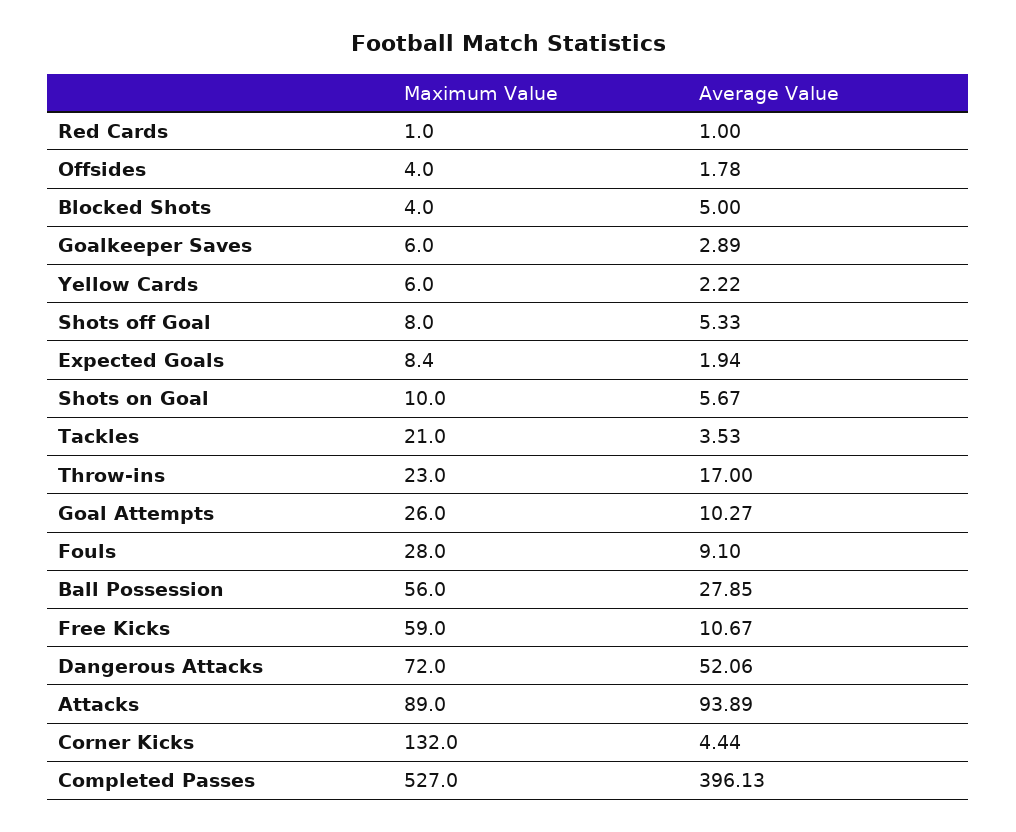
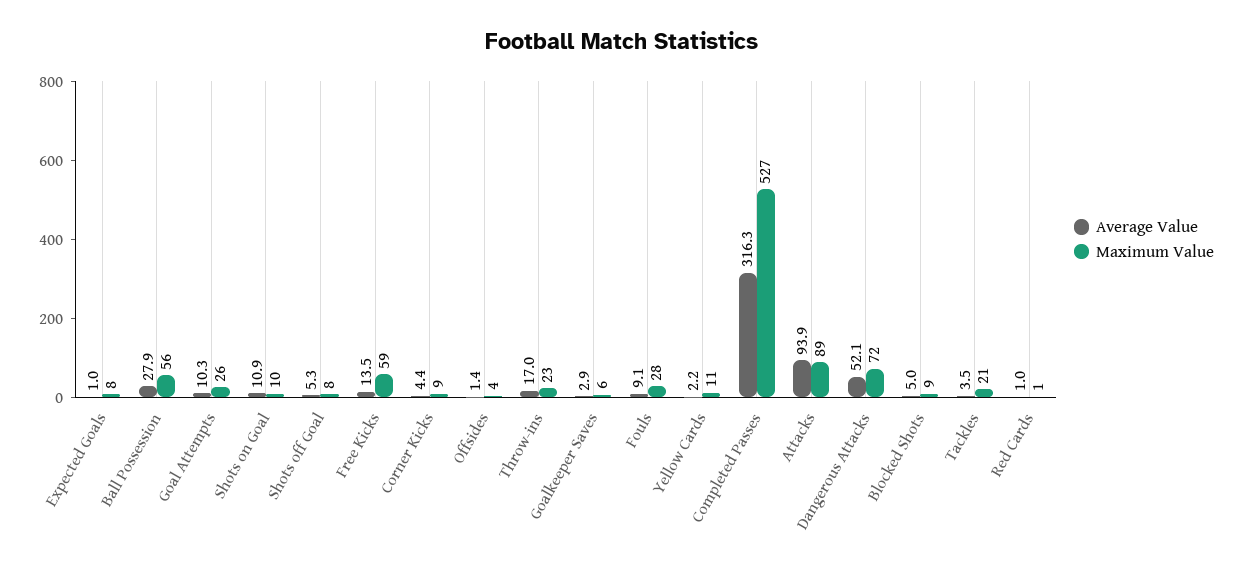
  {
    "Maximum Value": {
      "Red Cards": 1,
      "Offsides": 4,
-     "Blocked Shots": 4,
+     "Blocked Shots": 9,
      "Goalkeeper Saves": 6,
-     "Yellow Cards": 6,
+     "Yellow Cards": 11,
      "Shots off Goal": 8,
      "Expected Goals": 8.4,
      "Shots on Goal": 10,
      "Tackles": 21,
      "Throw-ins": 23,
      "Goal Attempts": 26,
      "Fouls": 28,
      "Ball Possession": 56,
      "Free Kicks": 59,
      "Dangerous Attacks": 72,
      "Attacks": 89,
-     "Corner Kicks": 132,
+     "Corner Kicks": 9,
      "Completed Passes": 527
    },
    "Average Value": {
      "Red Cards": 1,
-     "Offsides": 1.78,
+     "Offsides": 1.4,
      "Blocked Shots": 5,
      "Goalkeeper Saves": 2.89,
      "Yellow Cards": 2.22,
      "Shots off Goal": 5.33,
-     "Expected Goals": 1.94,
+     "Expected Goals": 1,
-     "Shots on Goal": 5.67,
+     "Shots on Goal": 10.9,
      "Tackles": 3.53,
      "Throw-ins": 17,
      "Goal Attempts": 10.27,
      "Fouls": 9.1,
      "Ball Possession": 27.85,
-     "Free Kicks": 10.67,
+     "Free Kicks": 13.5,
      "Dangerous Attacks": 52.06,
      "Attacks": 93.89,
      "Corner Kicks": 4.44,
-     "Completed Passes": 396.13
+     "Completed Passes": 316.3
    }
  }

